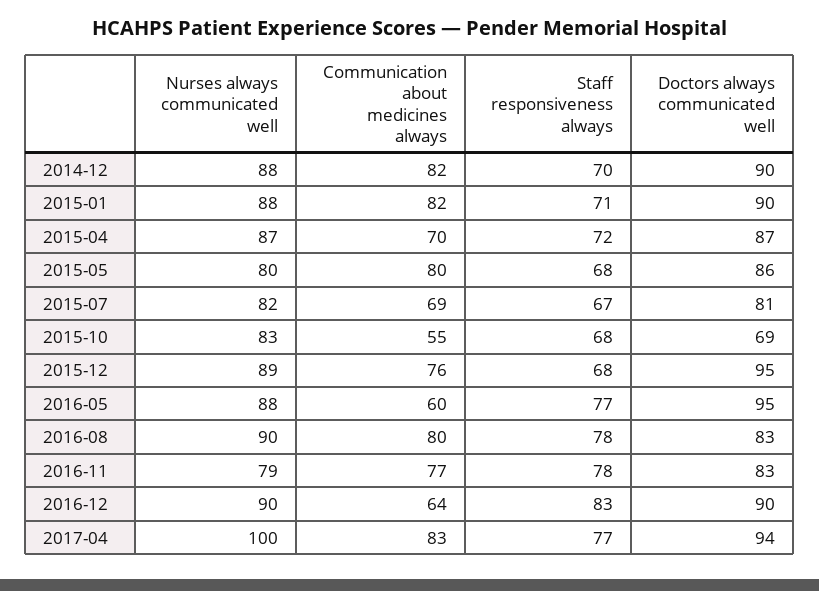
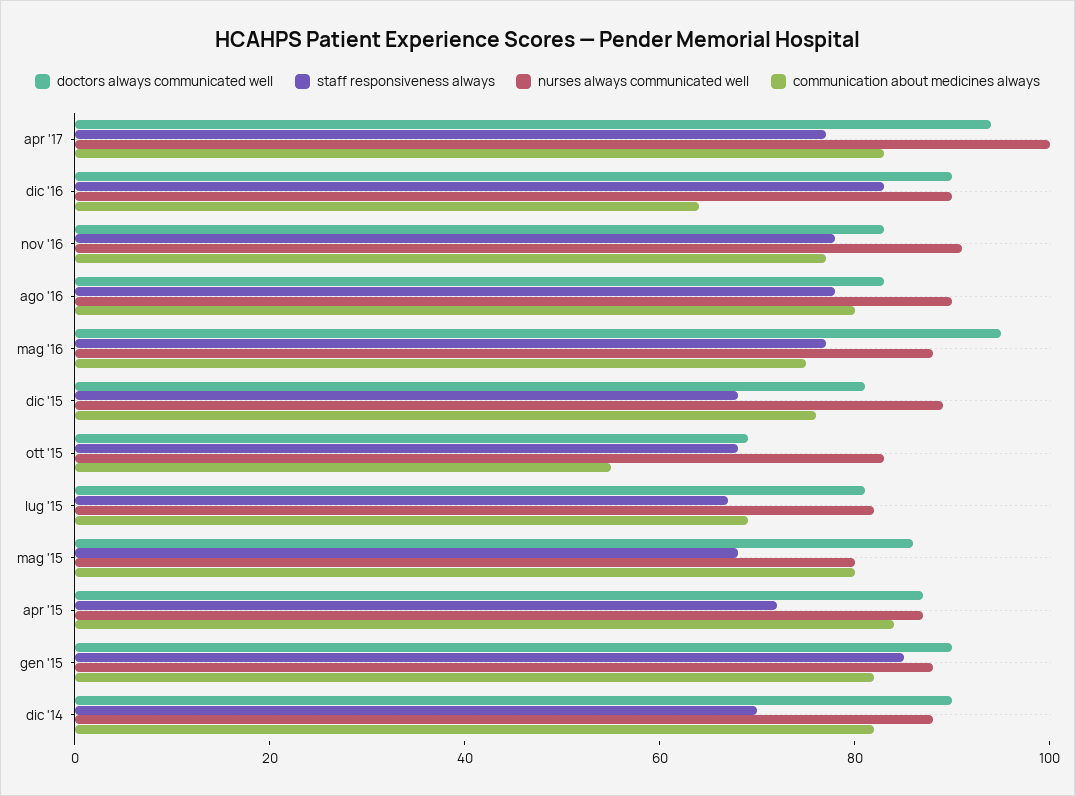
  {
    "Nurses always communicated well": {
      "2014-12": 88,
      "2015-01": 88,
      "2015-04": 87,
      "2015-05": 80,
      "2015-07": 82,
      "2015-10": 83,
      "2015-12": 89,
      "2016-05": 88,
      "2016-08": 90,
-     "2016-11": 79,
+     "2016-11": 90,
      "2016-12": 90,
      "2017-04": 100
    },
    "Communication about medicines always": {
      "2014-12": 82,
      "2015-01": 82,
-     "2015-04": 70,
+     "2015-04": 85,
      "2015-05": 80,
      "2015-07": 69,
      "2015-10": 55,
      "2015-12": 76,
-     "2016-05": 60,
+     "2016-05": 75,
      "2016-08": 80,
      "2016-11": 77,
      "2016-12": 64,
      "2017-04": 83
    },
    "Staff responsiveness always": {
      "2014-12": 70,
-     "2015-01": 71,
+     "2015-01": 85,
      "2015-04": 72,
      "2015-05": 68,
      "2015-07": 67,
      "2015-10": 68,
      "2015-12": 68,
      "2016-05": 77,
      "2016-08": 78,
      "2016-11": 78,
      "2016-12": 83,
      "2017-04": 77
    },
    "Doctors always communicated well": {
      "2014-12": 90,
      "2015-01": 90,
      "2015-04": 87,
      "2015-05": 86,
      "2015-07": 81,
      "2015-10": 69,
-     "2015-12": 95,
+     "2015-12": 80,
      "2016-05": 95,
      "2016-08": 83,
      "2016-11": 83,
      "2016-12": 90,
      "2017-04": 94
    }
  }

